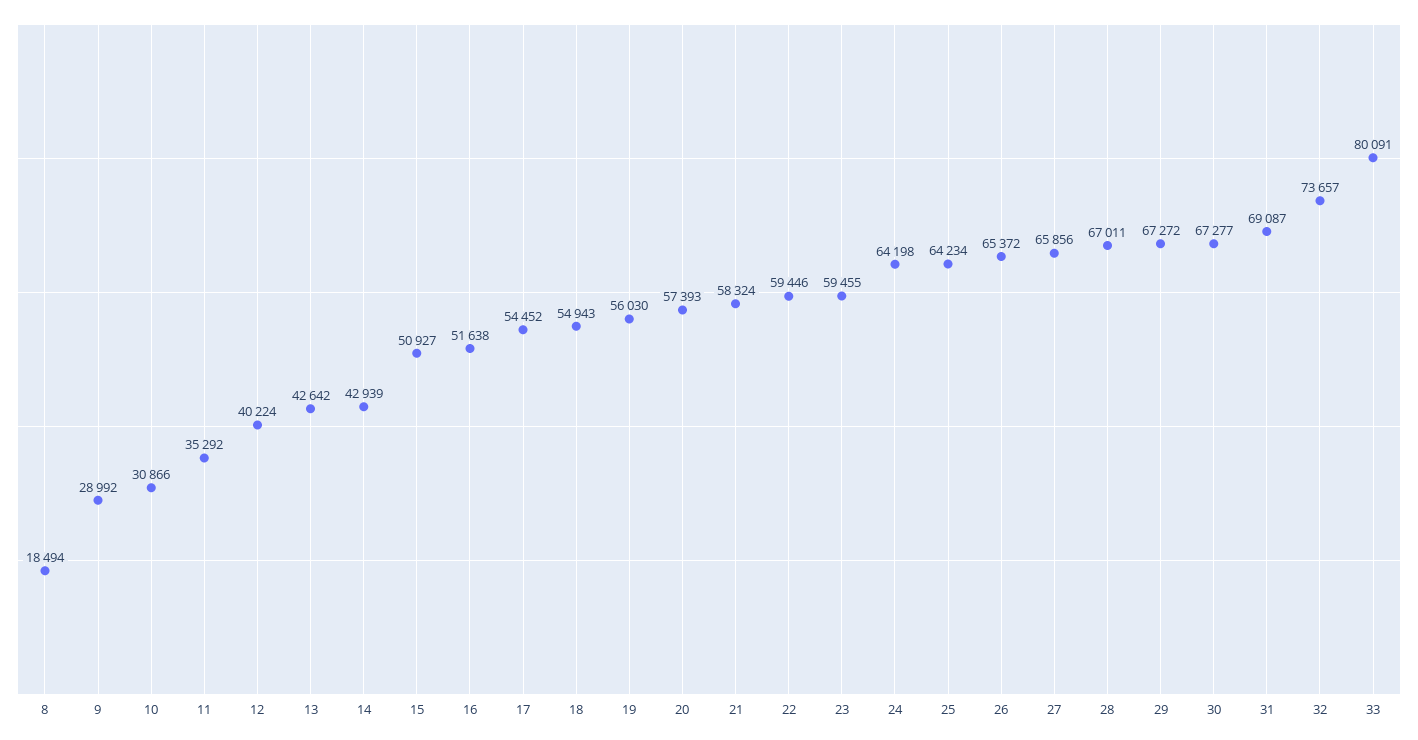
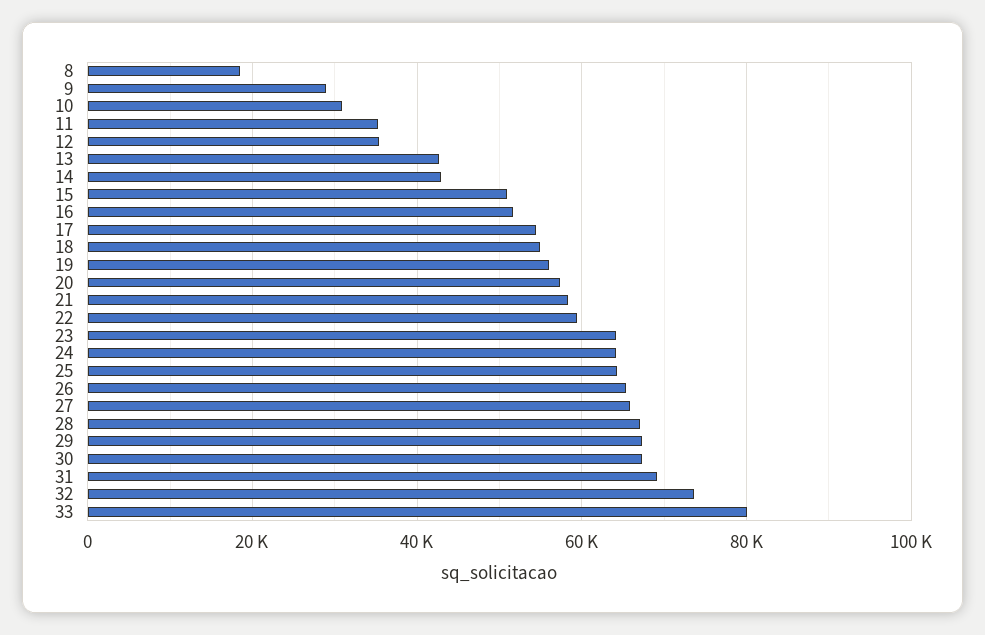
  {
    "8": 18494,
    "9": 28992,
    "10": 30866,
    "11": 35292,
-   "12": 40224,
+   "12": 36000,
    "13": 42642,
    "14": 42939,
    "15": 50927,
    "16": 51638,
    "17": 54452,
    "18": 54943,
    "19": 56030,
    "20": 57393,
    "21": 58324,
    "22": 59446,
-   "23": 59455,
+   "23": 64000,
    "24": 64198,
    "25": 64234,
    "26": 65372,
    "27": 65856,
    "28": 67011,
    "29": 67272,
    "30": 67277,
    "31": 69087,
    "32": 73657,
    "33": 80091
  }

